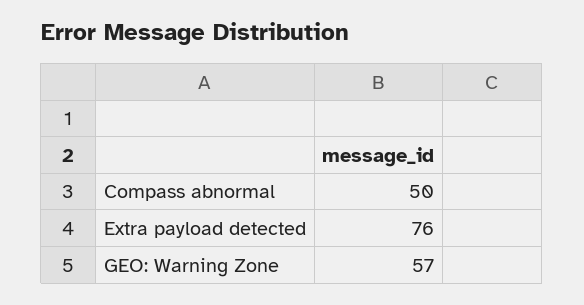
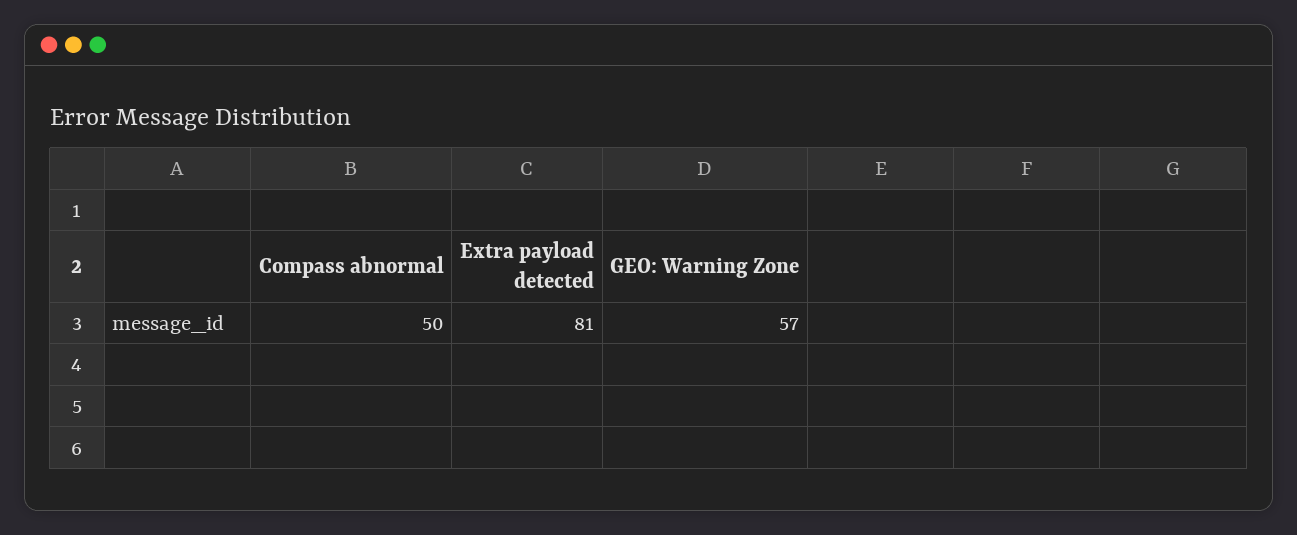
  {
    "Compass abnormal": 50,
-   "Extra payload detected": 76,
+   "Extra payload detected": 81,
    "GEO: Warning Zone": 57
  }

